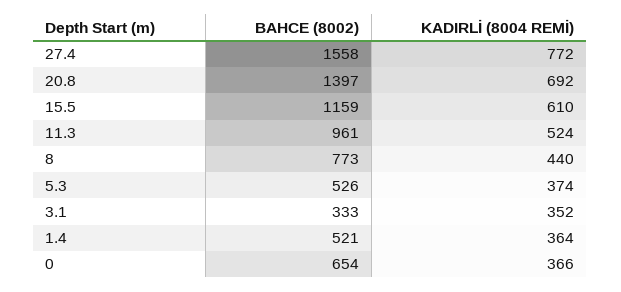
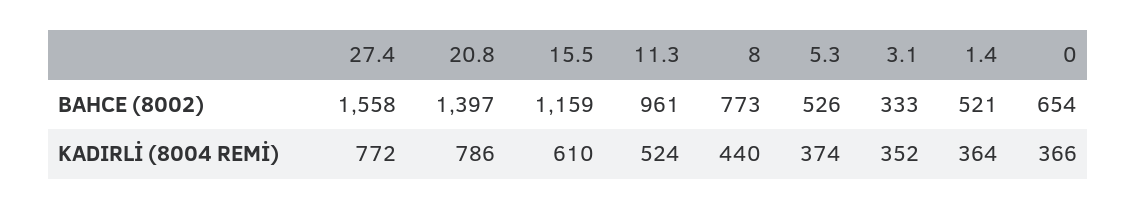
  {
    "BAHCE (8002)": {
      "27.4": 1558,
      "20.8": 1397,
      "15.5": 1159,
      "11.3": 961,
      "8": 773,
      "5.3": 526,
      "3.1": 333,
      "1.4": 521,
      "0": 654
    },
    "KADIRLİ (8004 REMİ)": {
      "27.4": 772,
-     "20.8": 692,
+     "20.8": 786,
      "15.5": 610,
      "11.3": 524,
      "8": 440,
      "5.3": 374,
      "3.1": 352,
      "1.4": 364,
      "0": 366
    }
  }

